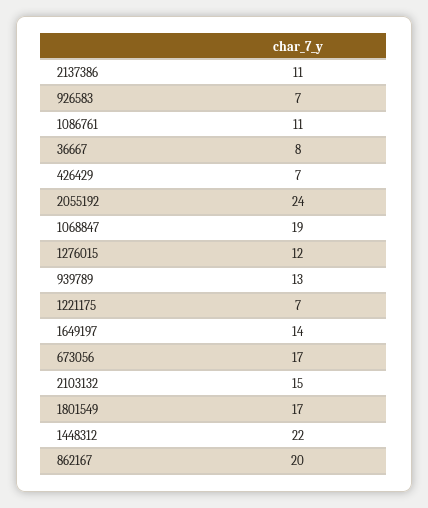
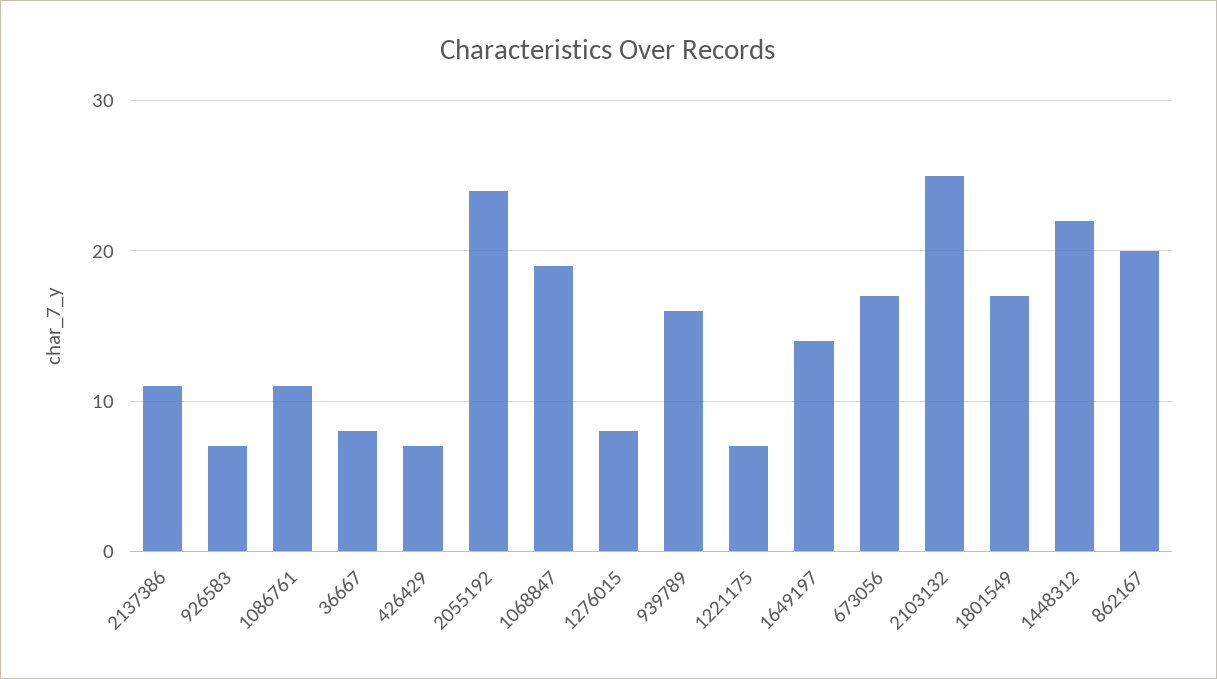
  {
    "2137386": 11,
    "926583": 7,
    "1086761": 11,
    "36667": 8,
    "426429": 7,
    "2055192": 24,
    "1068847": 19,
-   "1276015": 12,
+   "1276015": 8,
-   "939789": 13,
+   "939789": 16,
    "1221175": 7,
    "1649197": 14,
    "673056": 17,
-   "2103132": 15,
+   "2103132": 25,
    "1801549": 17,
    "1448312": 22,
    "862167": 20
  }

